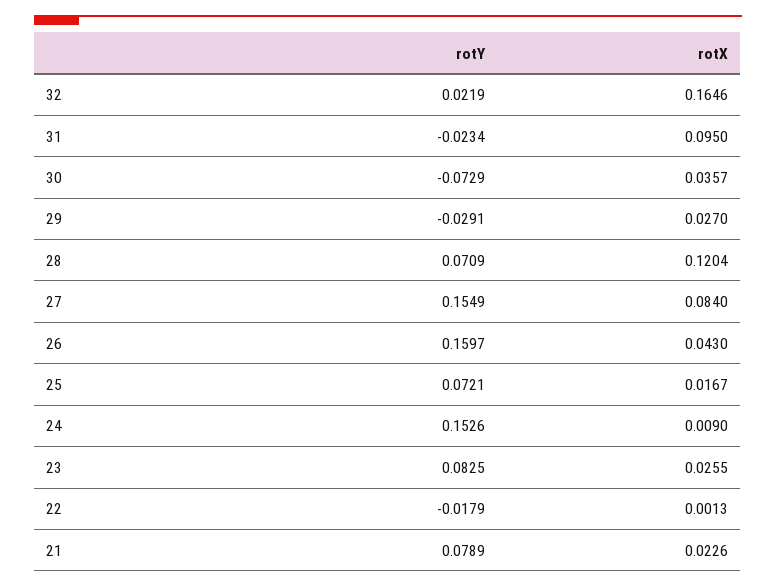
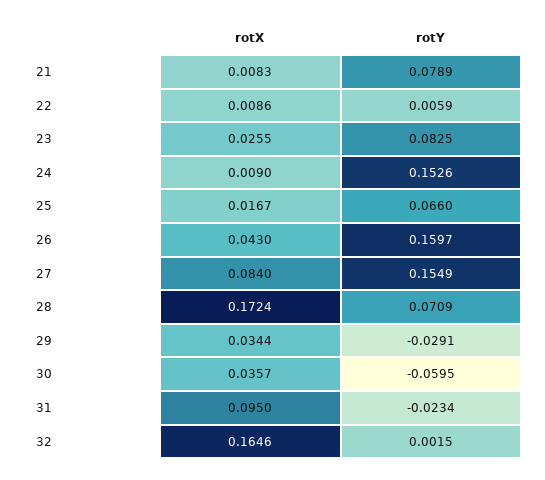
  {
    "rotY": {
-     "32": 0.0219,
+     "32": 0.0015,
      "31": -0.0234,
-     "30": -0.0729,
+     "30": -0.0595,
      "29": -0.0291,
      "28": 0.0709,
      "27": 0.1549,
      "26": 0.1597,
-     "25": 0.0721,
+     "25": 0.066,
      "24": 0.1526,
      "23": 0.0825,
-     "22": -0.0179,
+     "22": 0.0059,
      "21": 0.0789
    },
    "rotX": {
      "32": 0.1646,
      "31": 0.095,
      "30": 0.0357,
-     "29": 0.027,
+     "29": 0.0344,
-     "28": 0.1204,
+     "28": 0.1724,
      "27": 0.084,
      "26": 0.043,
      "25": 0.0167,
      "24": 0.009,
      "23": 0.0255,
-     "22": 0.0013,
+     "22": 0.0086,
-     "21": 0.0226
+     "21": 0.0083
    }
  }

